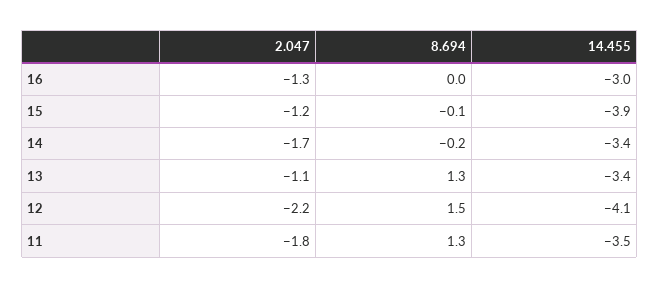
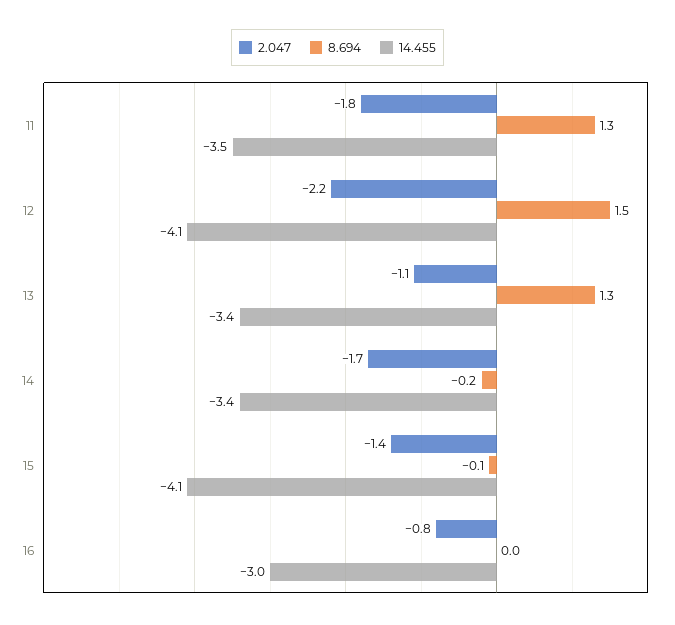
  {
    "2.047": {
-     "16": -1.3,
+     "16": -0.8,
-     "15": -1.2,
+     "15": -1.4,
      "14": -1.7,
      "13": -1.1,
      "12": -2.2,
      "11": -1.8
    },
    "8.694": {
      "16": 0,
      "15": -0.1,
      "14": -0.2,
      "13": 1.3,
      "12": 1.5,
      "11": 1.3
    },
    "14.455": {
      "16": -3,
-     "15": -3.9,
+     "15": -4.1,
      "14": -3.4,
      "13": -3.4,
      "12": -4.1,
      "11": -3.5
    }
  }

